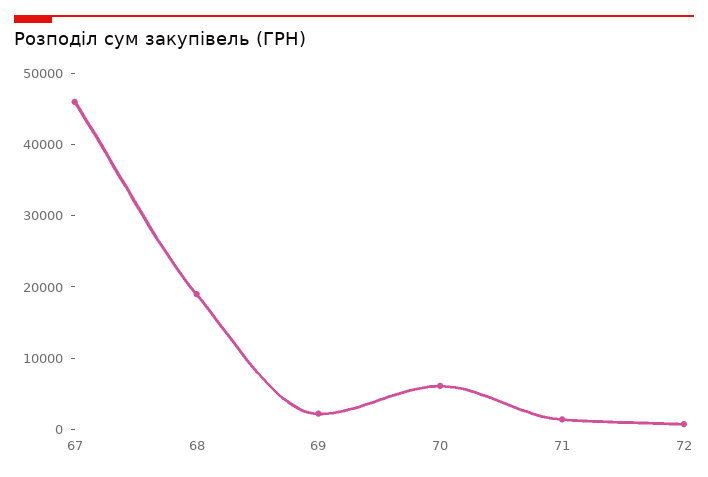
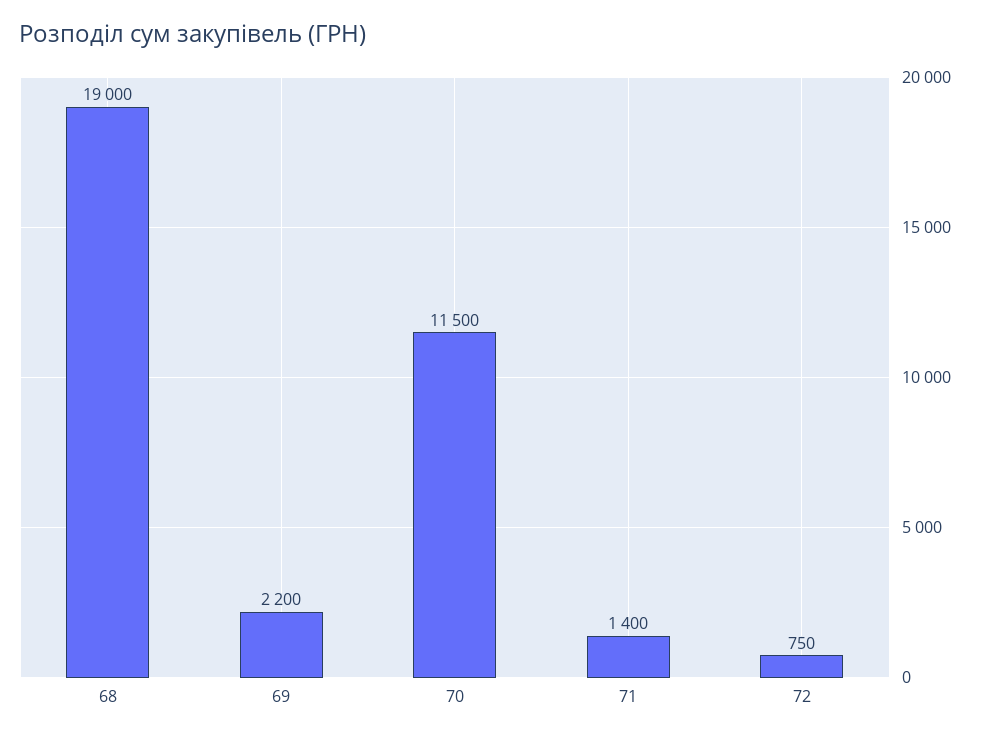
  {
-   "67": 46000,
    "68": 19000,
    "69": 2200,
-   "70": 6000,
+   "70": 11500,
    "71": 1400,
    "72": 750
  }

